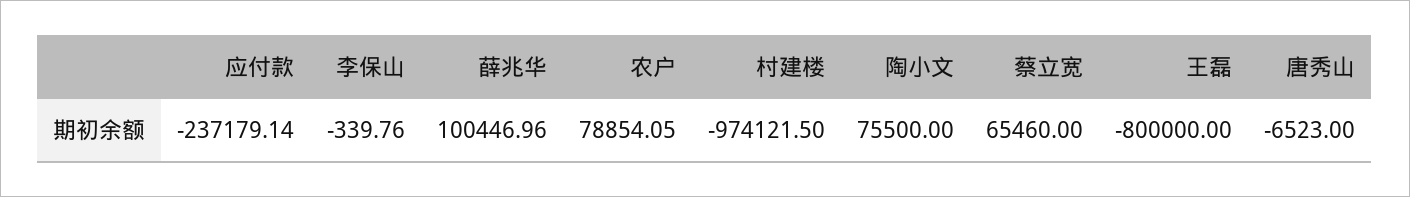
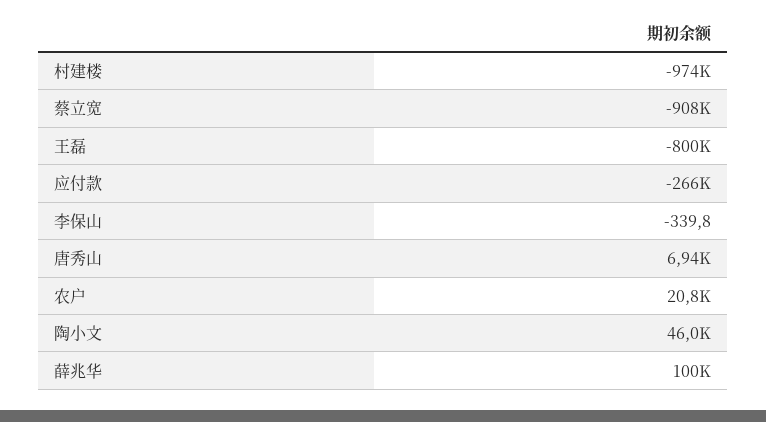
  {
-   "应付款": -237179.14,
+   "应付款": -266000,
    "李保山": -339.76,
    "薛兆华": 100446.96,
-   "农户": 78854.05,
+   "农户": 20800,
    "村建楼": -974121.5,
-   "陶小文": 75500,
+   "陶小文": 46000,
-   "蔡立宽": 65460,
+   "蔡立宽": -908000,
    "王磊": -800000,
-   "唐秀山": -6523
+   "唐秀山": 6940
  }

